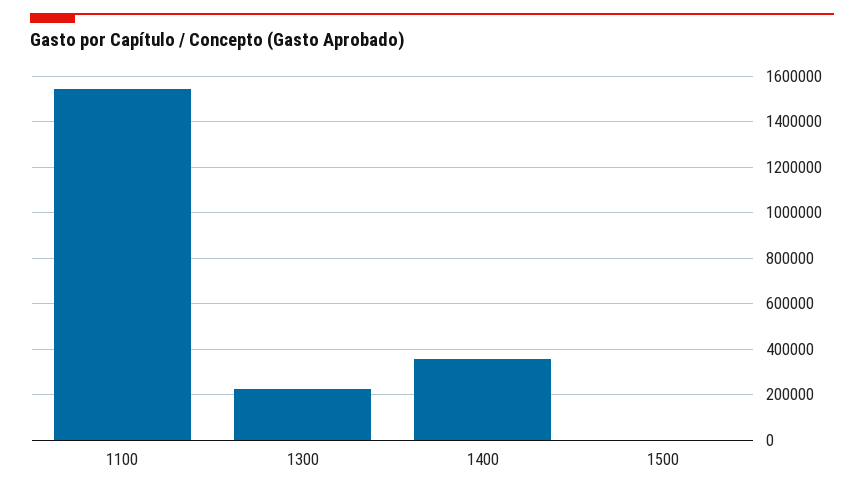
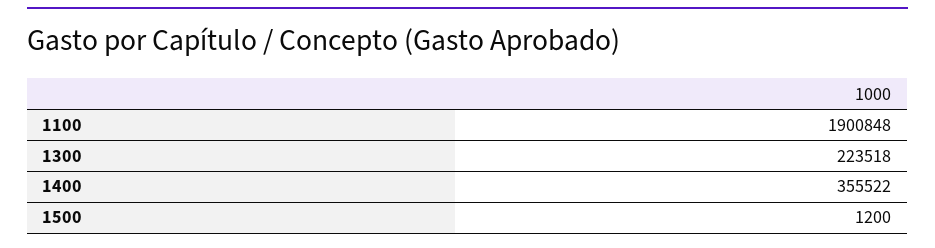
  {
-   "1100": 1550000,
+   "1100": 1900848,
    "1300": 223518,
    "1400": 355522,
    "1500": 1200
  }

